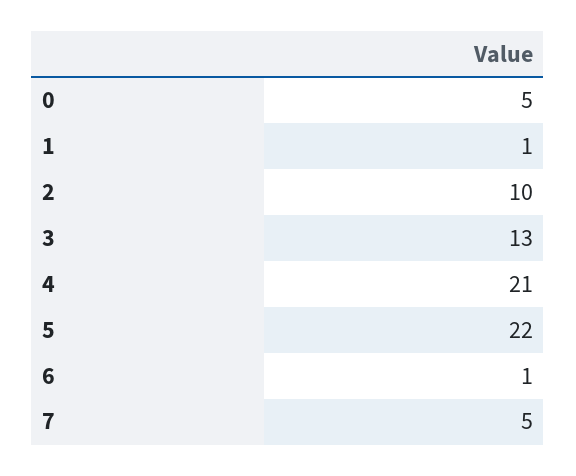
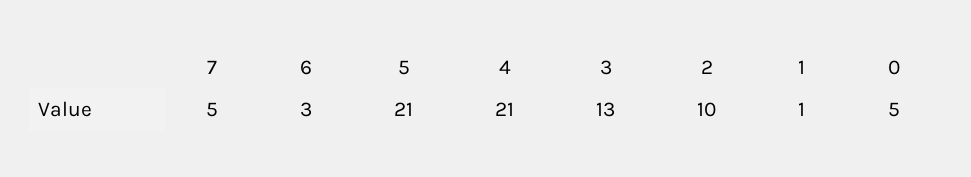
  {
    "0": 5,
    "1": 1,
    "2": 10,
    "3": 13,
    "4": 21,
-   "5": 22,
+   "5": 21,
-   "6": 1,
+   "6": 3,
    "7": 5
  }

